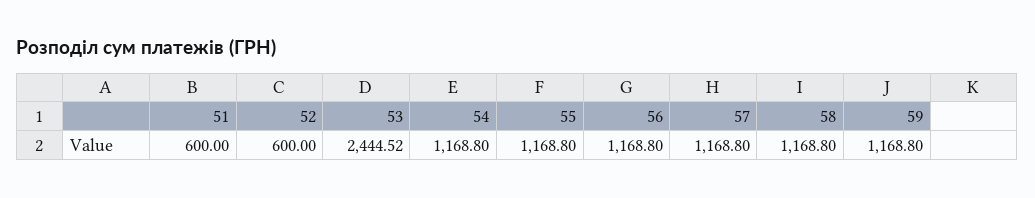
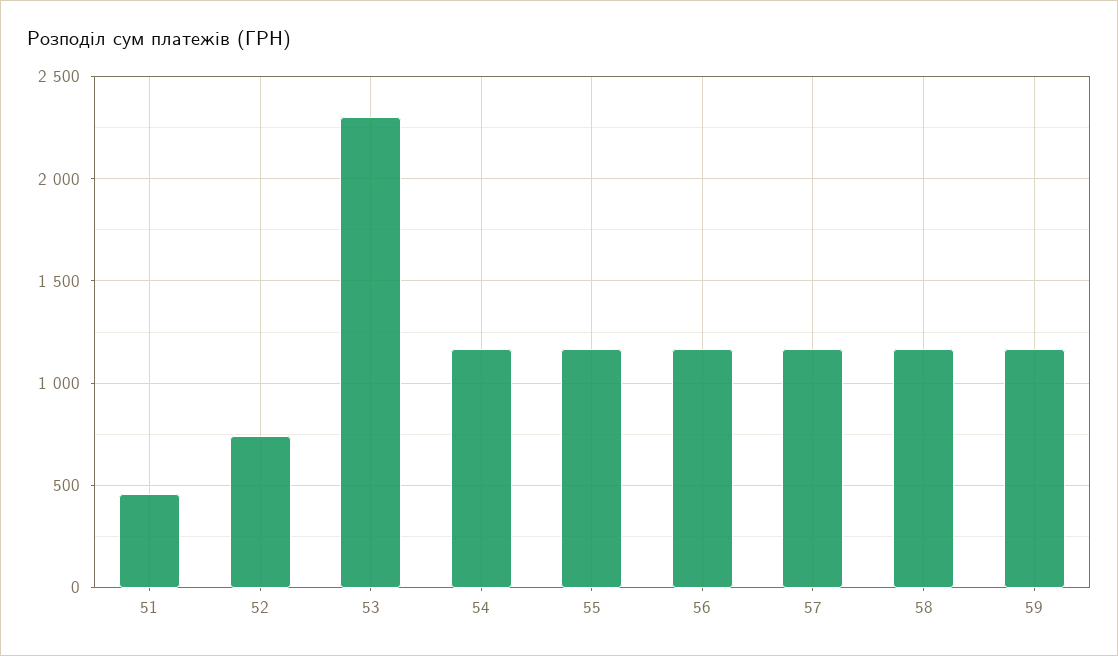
  {
-   "51": 600,
+   "51": 450,
-   "52": 600,
+   "52": 750,
-   "53": 2444.52,
+   "53": 2300,
    "54": 1168.8,
    "55": 1168.8,
    "56": 1168.8,
    "57": 1168.8,
    "58": 1168.8,
    "59": 1168.8
  }

